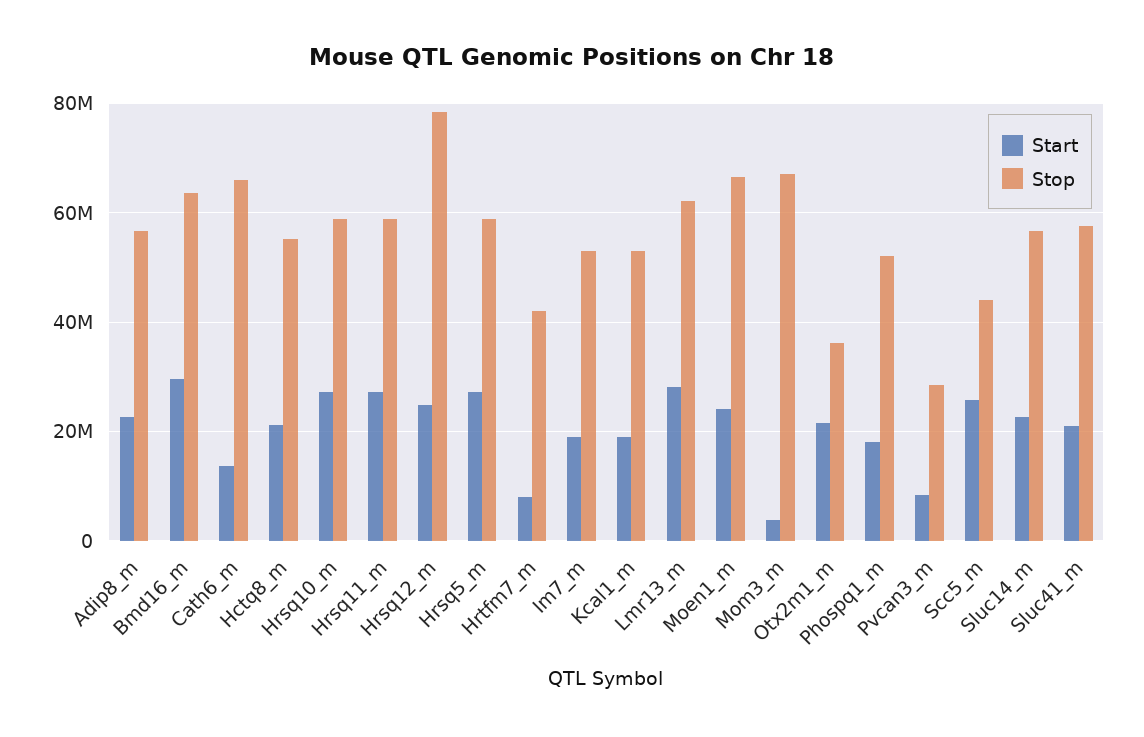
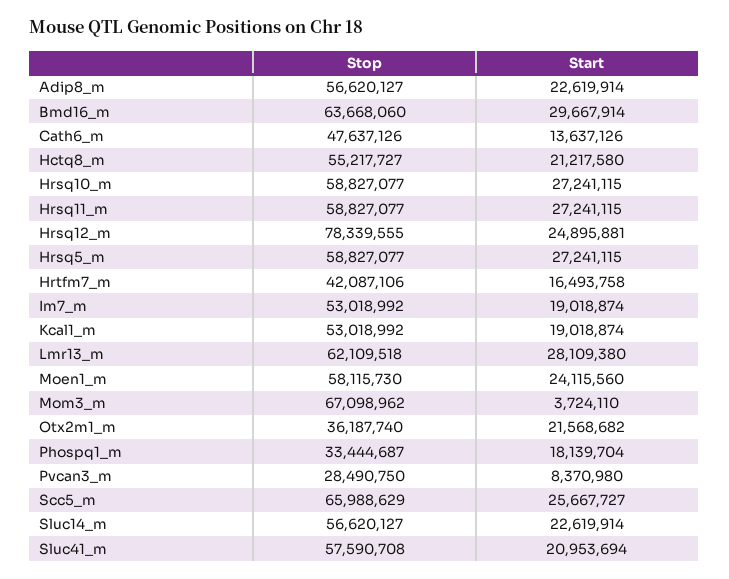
  {
    "Start": {
      "Adip8_m": 22619914,
      "Bmd16_m": 29667914,
      "Cath6_m": 13637126,
      "Hctq8_m": 21217580,
      "Hrsq10_m": 27241115,
      "Hrsq11_m": 27241115,
      "Hrsq12_m": 24895881,
      "Hrsq5_m": 27241115,
-     "Hrtfm7_m": 8000000,
+     "Hrtfm7_m": 16493758,
      "Im7_m": 19018874,
      "Kcal1_m": 19018874,
      "Lmr13_m": 28109380,
      "Moen1_m": 24115560,
      "Mom3_m": 3724110,
      "Otx2m1_m": 21568682,
      "Phospq1_m": 18139704,
      "Pvcan3_m": 8370980,
      "Scc5_m": 25667727,
      "Sluc14_m": 22619914,
      "Sluc41_m": 20953694
    },
    "Stop": {
      "Adip8_m": 56620127,
      "Bmd16_m": 63668060,
-     "Cath6_m": 66000000,
+     "Cath6_m": 47637126,
      "Hctq8_m": 55217727,
      "Hrsq10_m": 58827077,
      "Hrsq11_m": 58827077,
      "Hrsq12_m": 78339555,
      "Hrsq5_m": 58827077,
      "Hrtfm7_m": 42087106,
      "Im7_m": 53018992,
      "Kcal1_m": 53018992,
      "Lmr13_m": 62109518,
-     "Moen1_m": 66000000,
+     "Moen1_m": 58115730,
      "Mom3_m": 67098962,
      "Otx2m1_m": 36187740,
-     "Phospq1_m": 52000000,
+     "Phospq1_m": 33444687,
      "Pvcan3_m": 28490750,
-     "Scc5_m": 44000000,
+     "Scc5_m": 65988629,
      "Sluc14_m": 56620127,
      "Sluc41_m": 57590708
    }
  }

